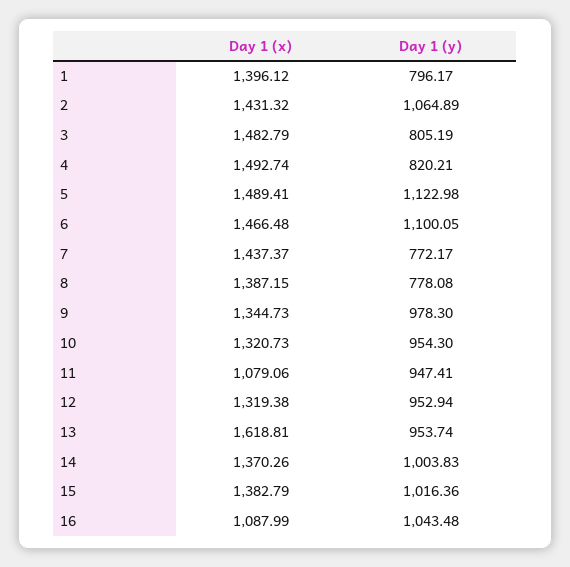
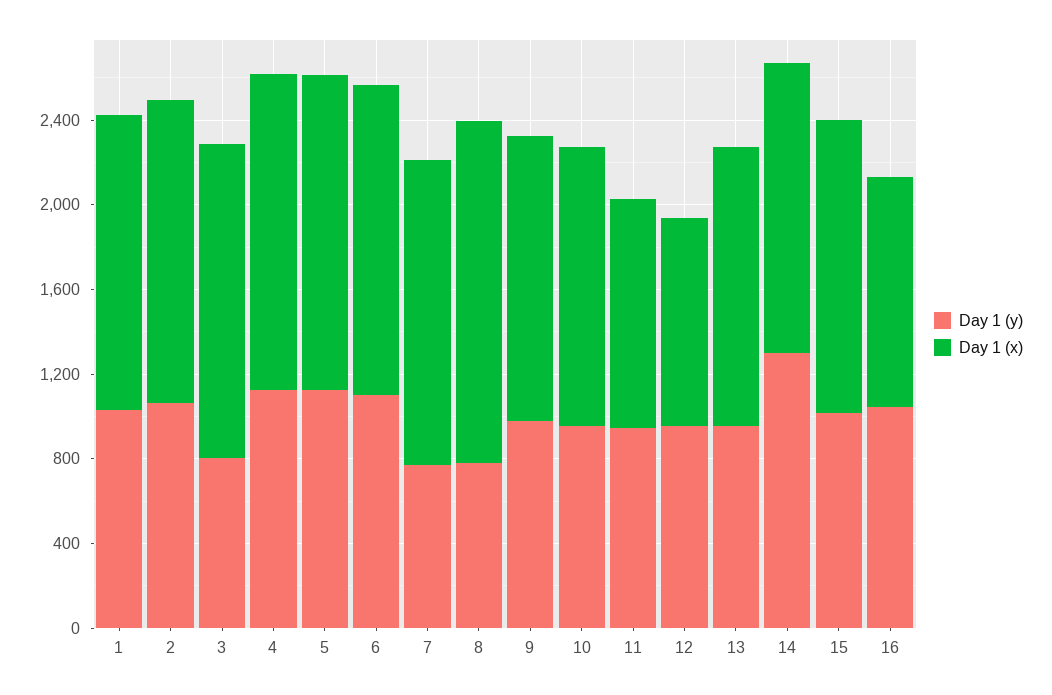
  {
    "Day 1 (x)": {
      "1": 1396.12,
      "2": 1431.32,
      "3": 1482.79,
      "4": 1492.74,
      "5": 1489.41,
      "6": 1466.48,
      "7": 1437.37,
-     "8": 1387.15,
+     "8": 1600,
      "9": 1344.73,
      "10": 1320.73,
      "11": 1079.06,
-     "12": 1319.38,
+     "12": 1000,
-     "13": 1618.81,
+     "13": 1300,
      "14": 1370.26,
      "15": 1382.79,
      "16": 1087.99
    },
    "Day 1 (y)": {
-     "1": 796.17,
+     "1": 1000,
      "2": 1064.89,
      "3": 805.19,
-     "4": 820.21,
+     "4": 1100,
      "5": 1122.98,
      "6": 1100.05,
      "7": 772.17,
      "8": 778.08,
      "9": 978.3,
      "10": 954.3,
      "11": 947.41,
      "12": 952.94,
      "13": 953.74,
-     "14": 1003.83,
+     "14": 1300,
      "15": 1016.36,
      "16": 1043.48
    }
  }

